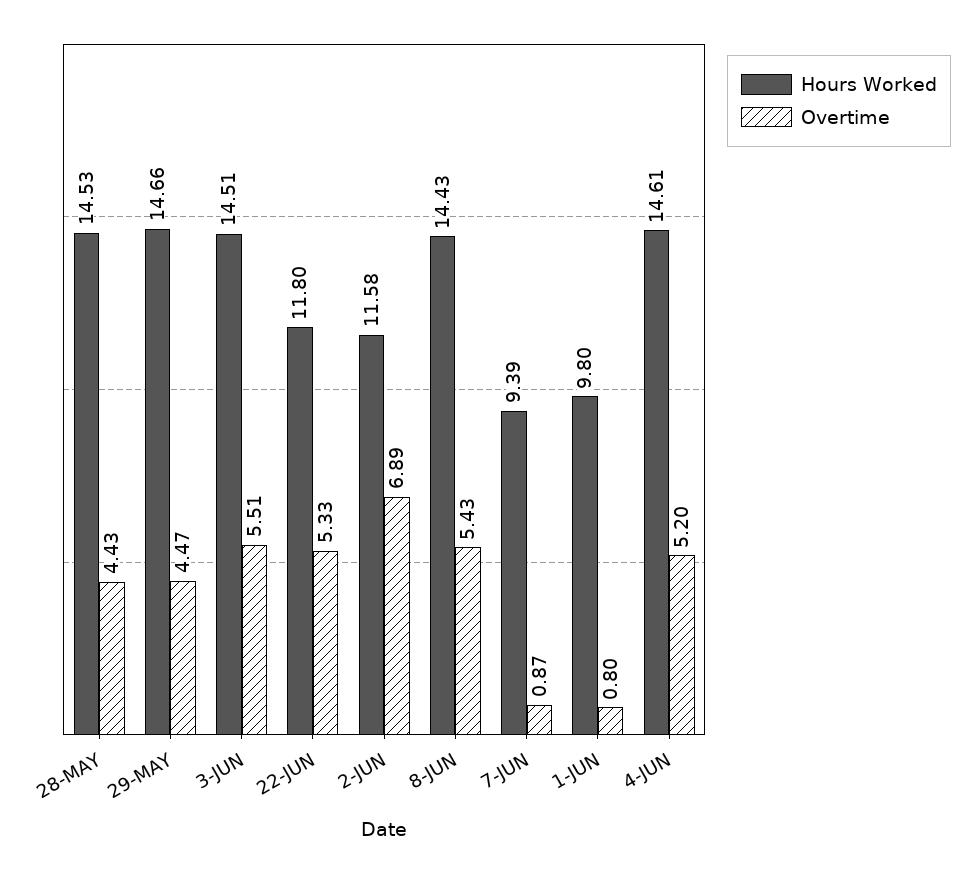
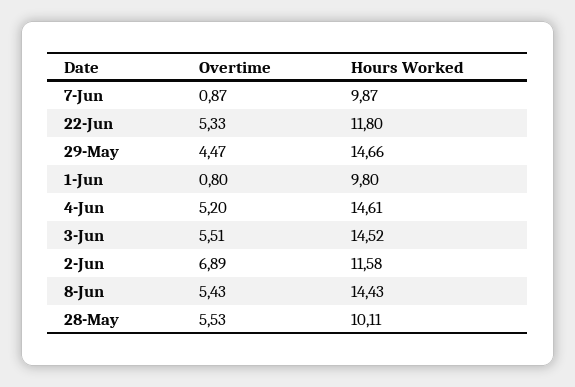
  {
    "Hours Worked": {
-     "28-MAY": 14.53,
+     "28-MAY": 10.11,
      "29-MAY": 14.66,
-     "3-JUN": 14.51,
+     "3-JUN": 14.52,
      "22-JUN": 11.8,
      "2-JUN": 11.58,
      "8-JUN": 14.43,
-     "7-JUN": 9.39,
+     "7-JUN": 9.87,
      "1-JUN": 9.8,
      "4-JUN": 14.61
    },
    "Overtime": {
-     "28-MAY": 4.43,
+     "28-MAY": 5.53,
      "29-MAY": 4.47,
      "3-JUN": 5.51,
      "22-JUN": 5.33,
      "2-JUN": 6.89,
      "8-JUN": 5.43,
      "7-JUN": 0.87,
      "1-JUN": 0.8,
      "4-JUN": 5.2
    }
  }

